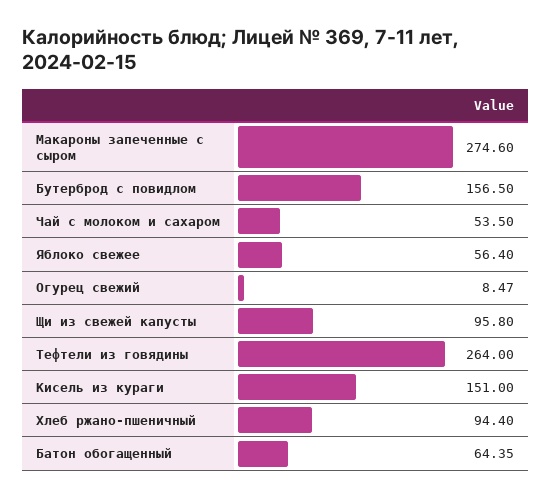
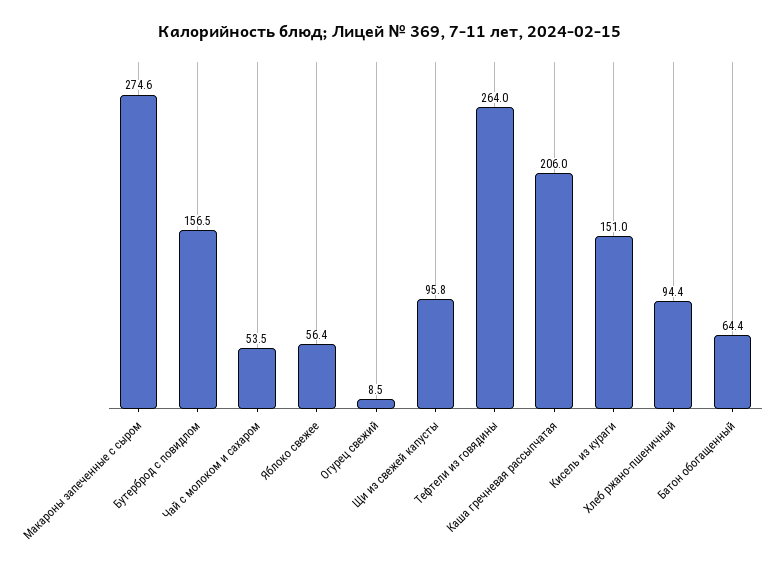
  {
    "Макароны запеченные с сыром": 274.6,
    "Бутерброд с повидлом": 156.5,
    "Чай с молоком и сахаром": 53.5,
    "Яблоко свежее": 56.4,
    "Огурец свежий": 8.47,
    "Щи из свежей капусты": 95.8,
    "Тефтели из говядины": 264,
    "Кисель из кураги": 151,
    "Хлеб ржано-пшеничный": 94.4,
-   "Батон обогащенный": 64.35
+   "Батон обогащенный": 64.35,
+   "Каша гречневая рассыпчатая": 206
  }

